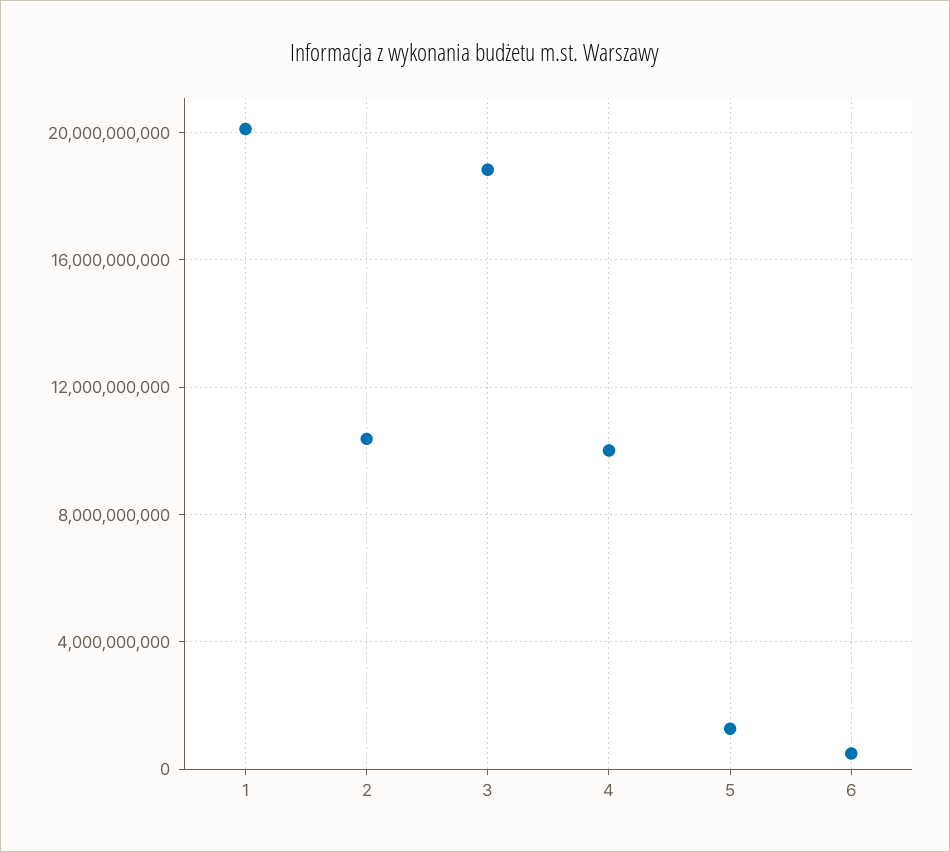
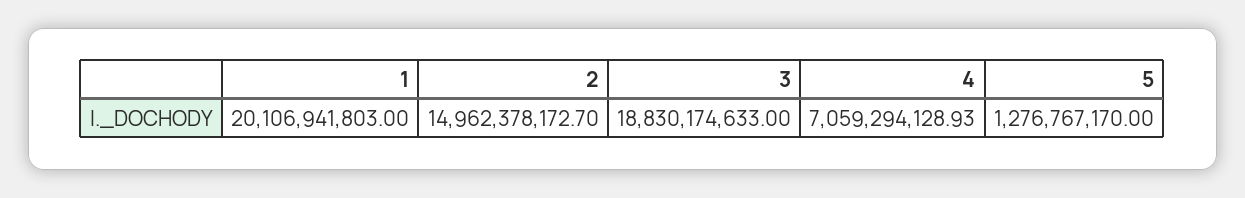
  {
    "1": 20106941803,
-   "2": 10500000000,
+   "2": 14962378172.7,
    "3": 18830174633,
-   "4": 10000000000,
+   "4": 7059294128.93,
-   "5": 1276767170,
+   "5": 1276767170
-   "6": 500000000
  }

